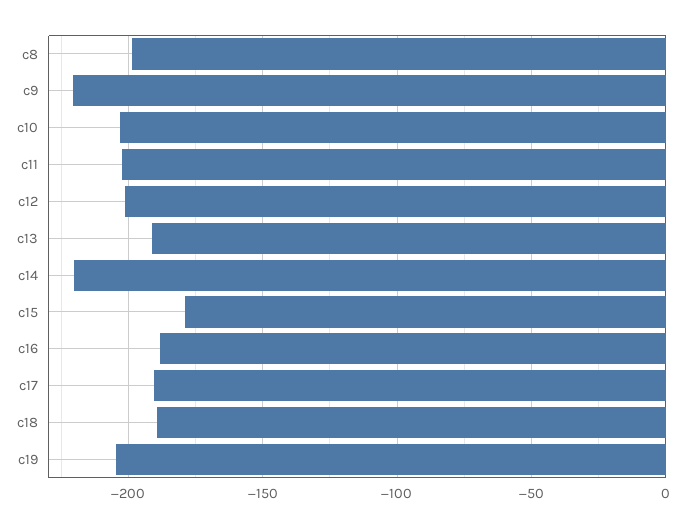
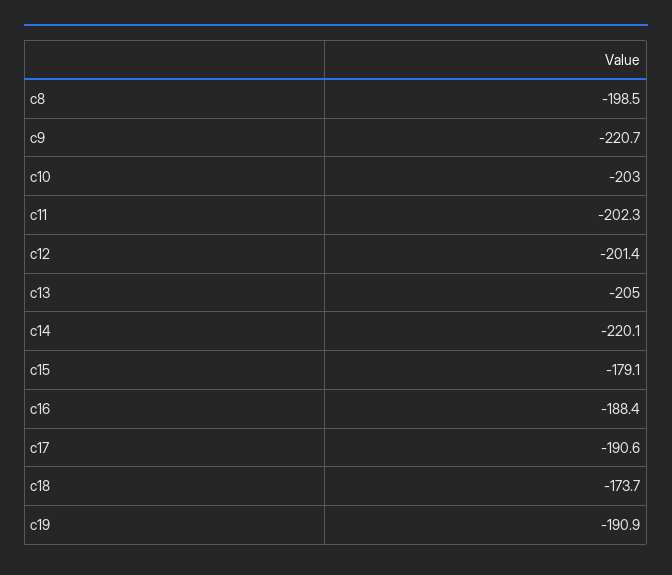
  {
    "c8": -198.5,
    "c9": -220.7,
    "c10": -203,
    "c11": -202.3,
    "c12": -201.4,
-   "c13": -190,
+   "c13": -205,
    "c14": -220.1,
    "c15": -179.1,
    "c16": -188.4,
    "c17": -190.6,
-   "c18": -190,
+   "c18": -173.7,
-   "c19": -205
+   "c19": -190.9
  }

